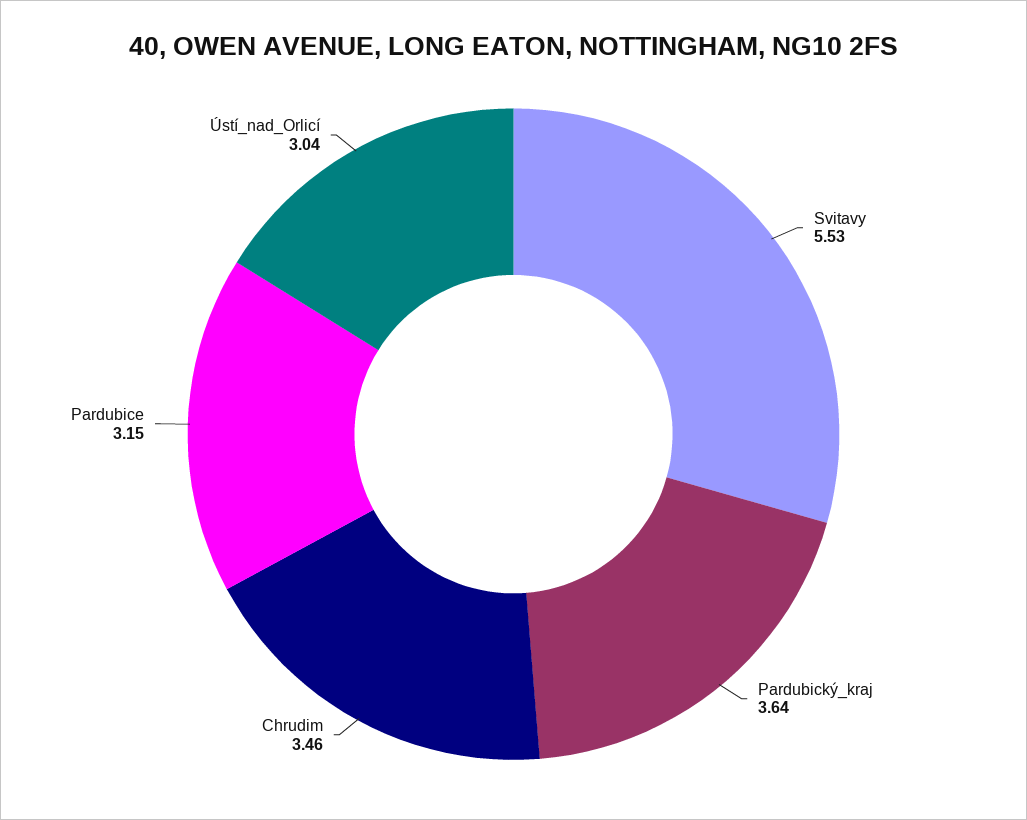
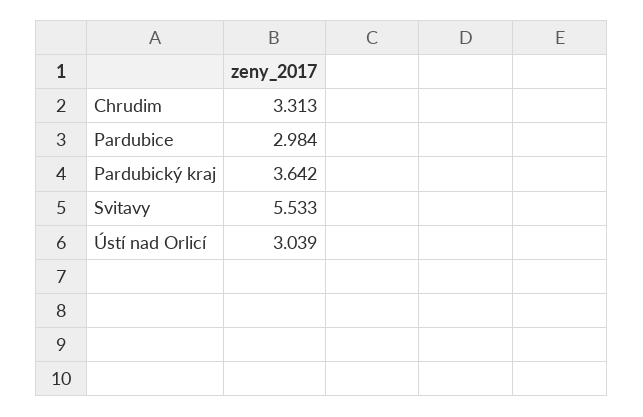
  {
    "Svitavy": 5.533,
    "Pardubický_kraj": 3.642,
-   "Chrudim": 3.46,
+   "Chrudim": 3.313,
-   "Pardubice": 3.15,
+   "Pardubice": 2.984,
    "Ústí_nad_Orlicí": 3.039
  }

